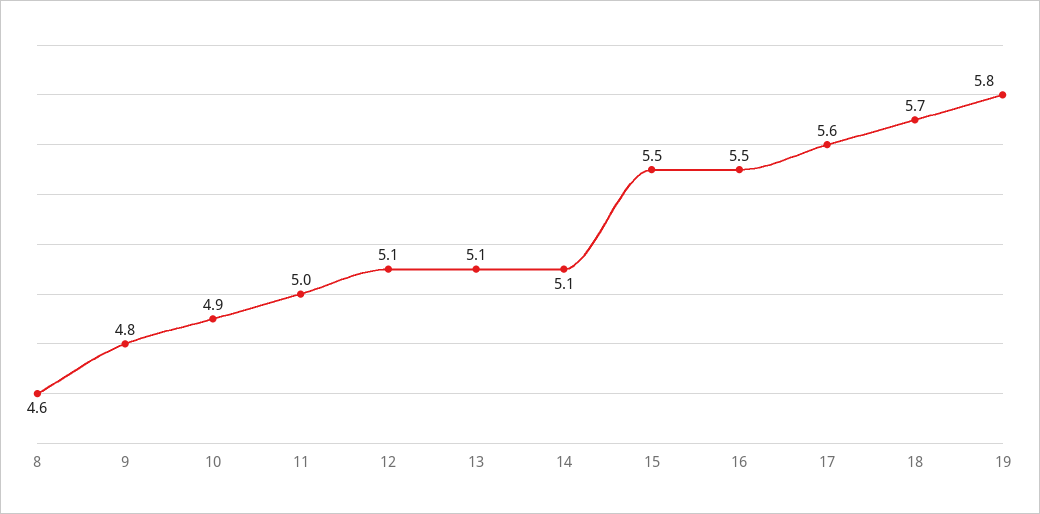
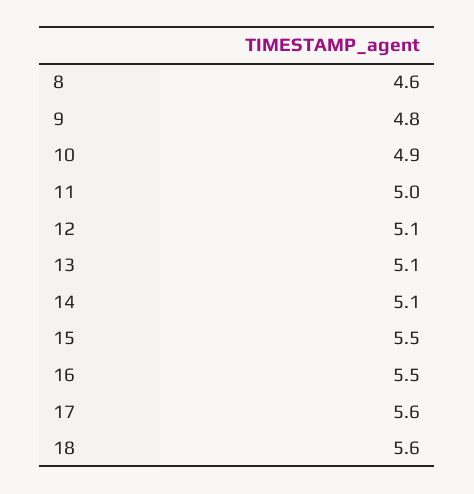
  {
    "8": 4.6,
    "9": 4.8,
    "10": 4.9,
    "11": 5,
    "12": 5.1,
    "13": 5.1,
    "14": 5.1,
    "15": 5.5,
    "16": 5.5,
    "17": 5.6,
-   "18": 5.7,
+   "18": 5.6
-   "19": 5.8
  }

